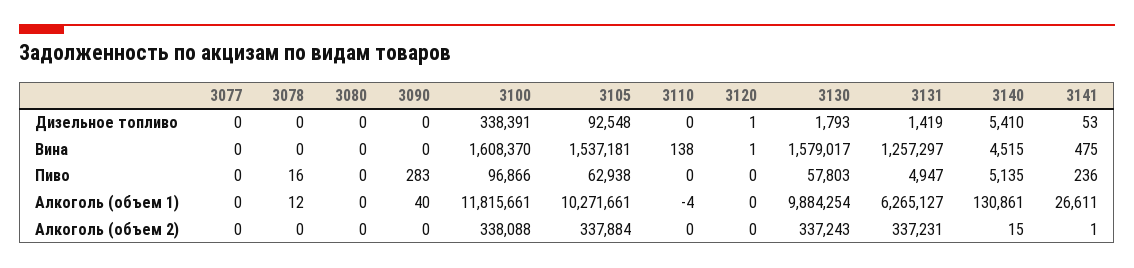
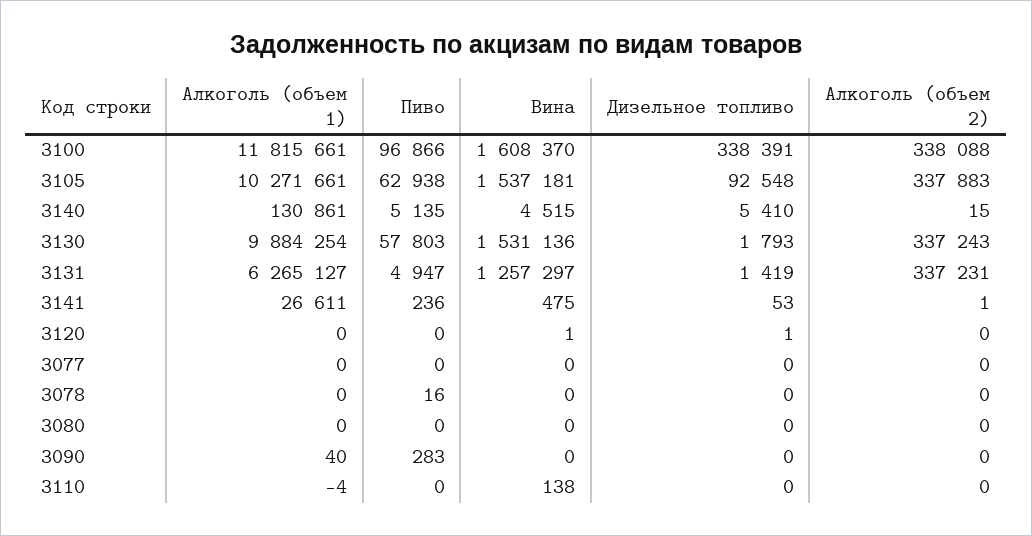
  {
    "3077": {
      "Дизельное топливо": 0,
      "Вина": 0,
      "Пиво": 0,
      "Алкоголь (объем 1)": 0,
      "Алкоголь (объем 2)": 0
    },
    "3078": {
      "Дизельное топливо": 0,
      "Вина": 0,
      "Пиво": 16,
-     "Алкоголь (объем 1)": 12,
+     "Алкоголь (объем 1)": 0,
      "Алкоголь (объем 2)": 0
    },
    "3080": {
      "Дизельное топливо": 0,
      "Вина": 0,
      "Пиво": 0,
      "Алкоголь (объем 1)": 0,
      "Алкоголь (объем 2)": 0
    },
    "3090": {
      "Дизельное топливо": 0,
      "Вина": 0,
      "Пиво": 283,
      "Алкоголь (объем 1)": 40,
      "Алкоголь (объем 2)": 0
    },
    "3100": {
      "Дизельное топливо": 338391,
      "Вина": 1608370,
      "Пиво": 96866,
      "Алкоголь (объем 1)": 11815661,
      "Алкоголь (объем 2)": 338088
    },
    "3105": {
      "Дизельное топливо": 92548,
      "Вина": 1537181,
      "Пиво": 62938,
      "Алкоголь (объем 1)": 10271661,
-     "Алкоголь (объем 2)": 337884
+     "Алкоголь (объем 2)": 337883
    },
    "3110": {
      "Дизельное топливо": 0,
      "Вина": 138,
      "Пиво": 0,
      "Алкоголь (объем 1)": -4,
      "Алкоголь (объем 2)": 0
    },
    "3120": {
      "Дизельное топливо": 1,
      "Вина": 1,
      "Пиво": 0,
      "Алкоголь (объем 1)": 0,
      "Алкоголь (объем 2)": 0
    },
    "3130": {
      "Дизельное топливо": 1793,
-     "Вина": 1579017,
+     "Вина": 1531136,
      "Пиво": 57803,
      "Алкоголь (объем 1)": 9884254,
      "Алкоголь (объем 2)": 337243
    },
    "3131": {
      "Дизельное топливо": 1419,
      "Вина": 1257297,
      "Пиво": 4947,
      "Алкоголь (объем 1)": 6265127,
      "Алкоголь (объем 2)": 337231
    },
    "3140": {
      "Дизельное топливо": 5410,
      "Вина": 4515,
      "Пиво": 5135,
      "Алкоголь (объем 1)": 130861,
      "Алкоголь (объем 2)": 15
    },
    "3141": {
      "Дизельное топливо": 53,
      "Вина": 475,
      "Пиво": 236,
      "Алкоголь (объем 1)": 26611,
      "Алкоголь (объем 2)": 1
    }
  }

